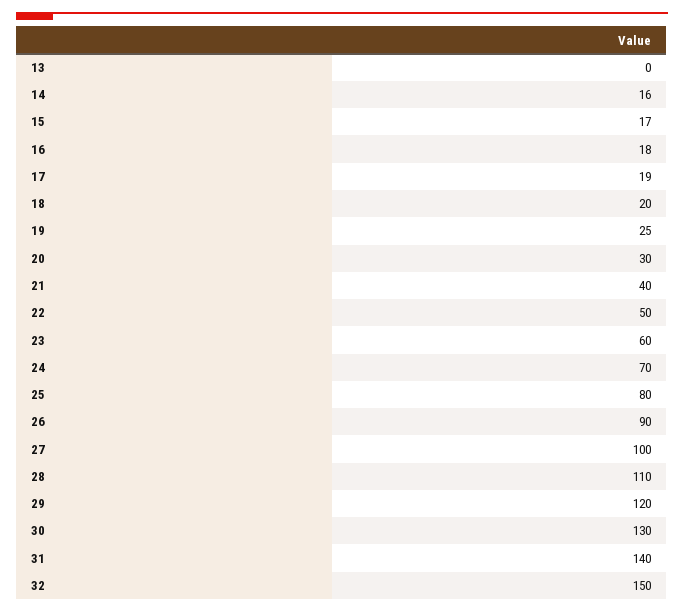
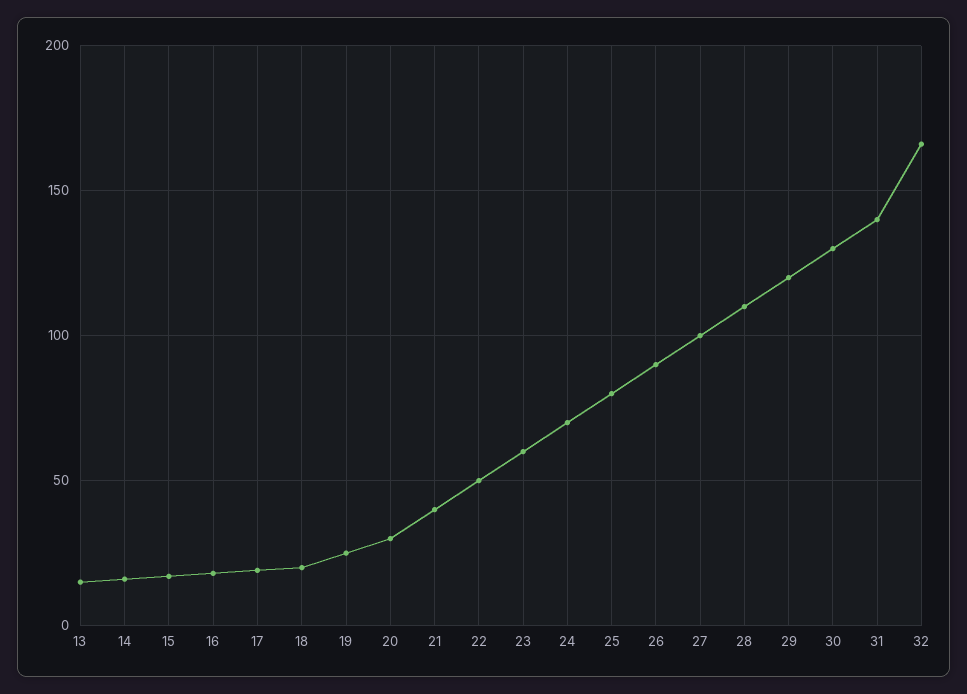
  {
-   "13": 0,
+   "13": 15,
    "14": 16,
    "15": 17,
    "16": 18,
    "17": 19,
    "18": 20,
    "19": 25,
    "20": 30,
    "21": 40,
    "22": 50,
    "23": 60,
    "24": 70,
    "25": 80,
    "26": 90,
    "27": 100,
    "28": 110,
    "29": 120,
    "30": 130,
    "31": 140,
-   "32": 150
+   "32": 165
  }

